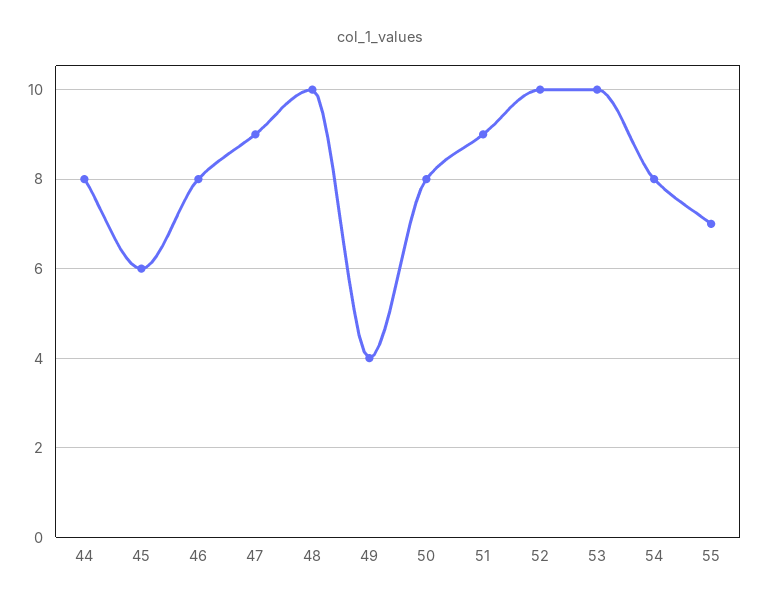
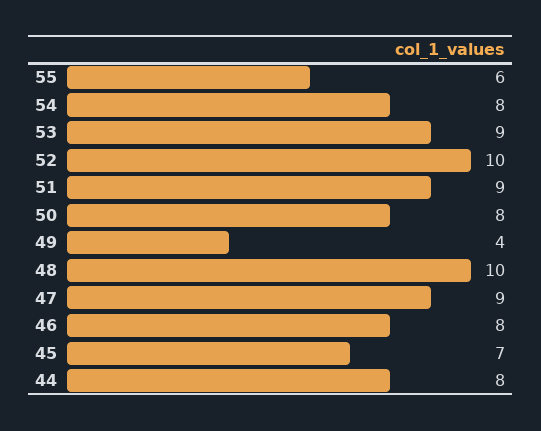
  {
    "44": 8,
-   "45": 6,
+   "45": 7,
    "46": 8,
    "47": 9,
    "48": 10,
    "49": 4,
    "50": 8,
    "51": 9,
    "52": 10,
-   "53": 10,
+   "53": 9,
    "54": 8,
-   "55": 7
+   "55": 6
  }

